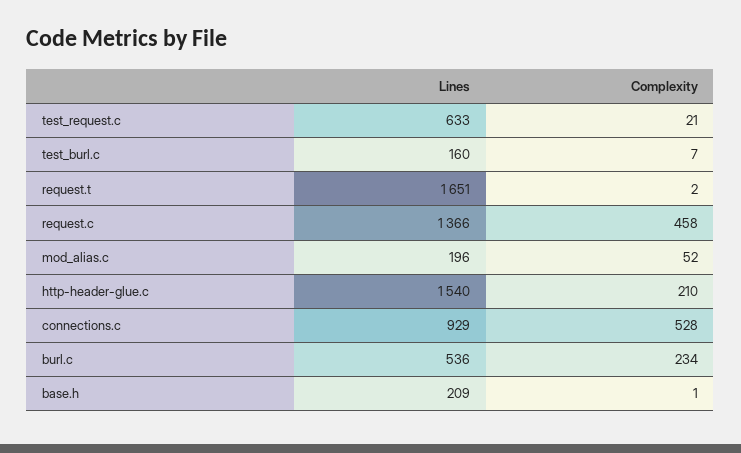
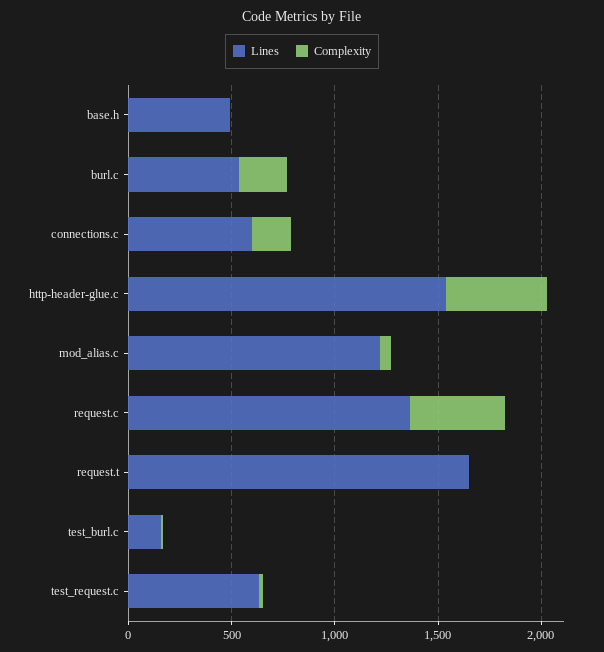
  {
    "Lines": {
      "test_request.c": 633,
      "test_burl.c": 160,
      "request.t": 1651,
      "request.c": 1366,
-     "mod_alias.c": 196,
+     "mod_alias.c": 1200,
      "http-header-glue.c": 1540,
-     "connections.c": 929,
+     "connections.c": 600,
      "burl.c": 536,
-     "base.h": 209
+     "base.h": 500
    },
    "Complexity": {
      "test_request.c": 21,
      "test_burl.c": 7,
      "request.t": 2,
      "request.c": 458,
      "mod_alias.c": 52,
-     "http-header-glue.c": 210,
+     "http-header-glue.c": 500,
-     "connections.c": 528,
+     "connections.c": 200,
      "burl.c": 234,
      "base.h": 1
    }
  }

